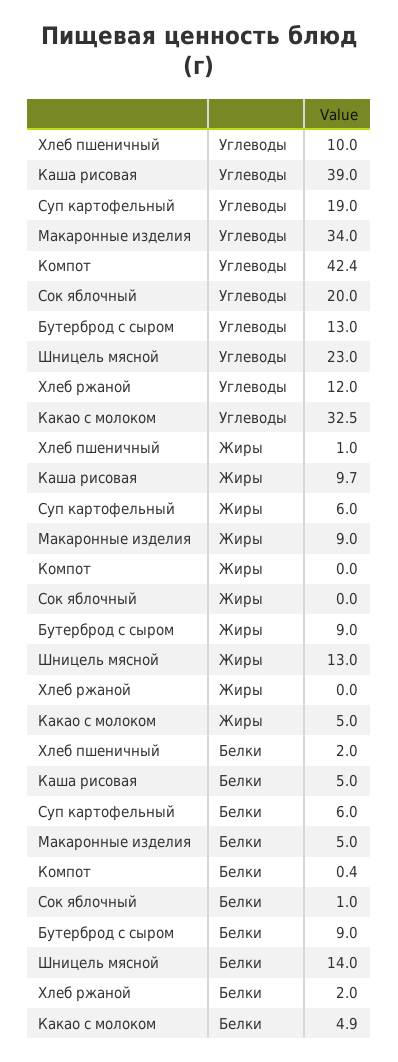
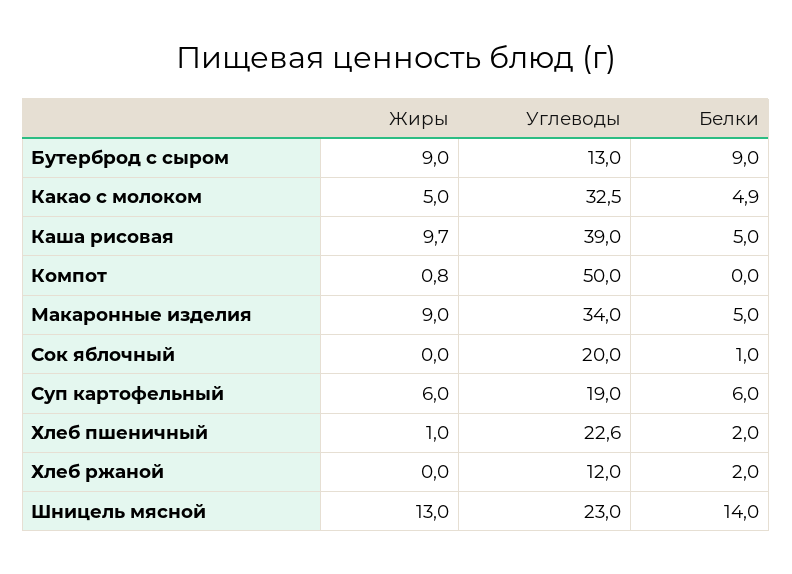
  {
    "Хлеб пшеничный": {
-     "Углеводы": 10,
+     "Углеводы": 22.6,
      "Жиры": 1,
      "Белки": 2
    },
    "Каша рисовая": {
      "Углеводы": 39,
      "Жиры": 9.7,
      "Белки": 5
    },
    "Суп картофельный": {
      "Углеводы": 19,
      "Жиры": 6,
      "Белки": 6
    },
    "Макаронные изделия": {
      "Углеводы": 34,
      "Жиры": 9,
      "Белки": 5
    },
    "Компот": {
-     "Углеводы": 42.4,
+     "Углеводы": 50,
-     "Жиры": 0,
+     "Жиры": 0.8,
-     "Белки": 0.4
+     "Белки": 0
    },
    "Сок яблочный": {
      "Углеводы": 20,
      "Жиры": 0,
      "Белки": 1
    },
    "Бутерброд с сыром": {
      "Углеводы": 13,
      "Жиры": 9,
      "Белки": 9
    },
    "Шницель мясной": {
      "Углеводы": 23,
      "Жиры": 13,
      "Белки": 14
    },
    "Хлеб ржаной": {
      "Углеводы": 12,
      "Жиры": 0,
      "Белки": 2
    },
    "Какао с молоком": {
      "Углеводы": 32.5,
      "Жиры": 5,
      "Белки": 4.9
    }
  }

